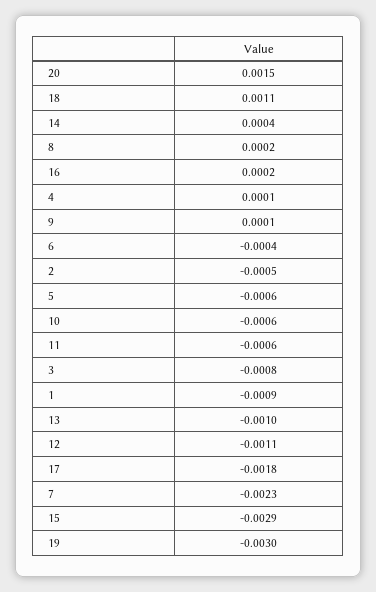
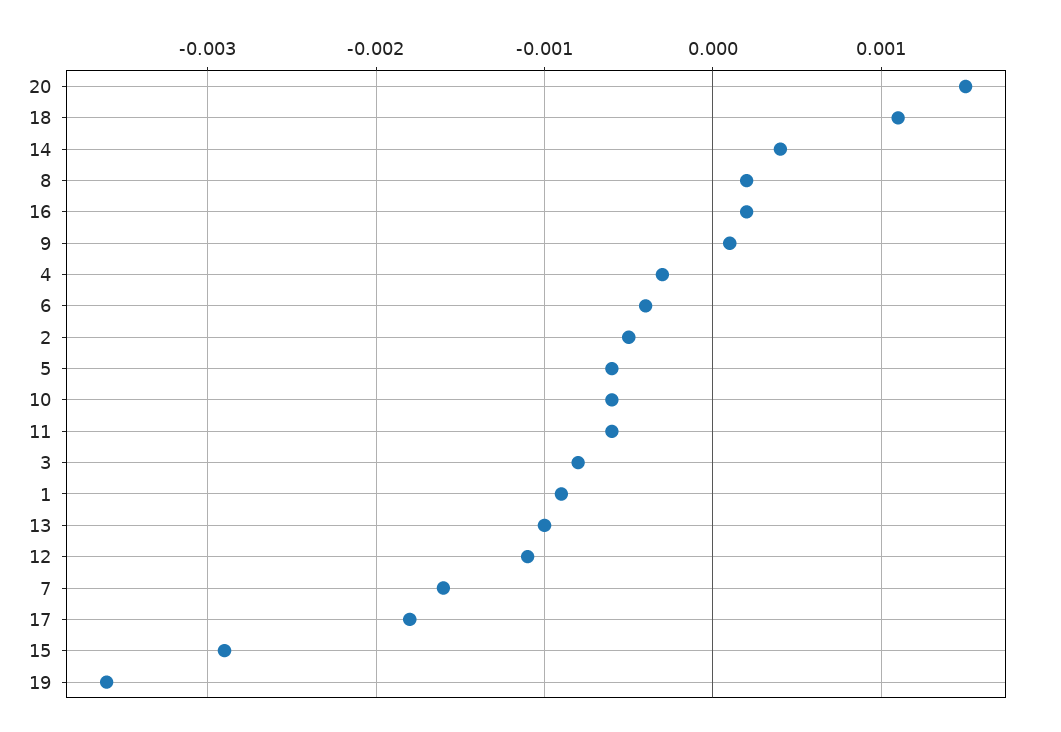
  {
    "20": 0.0015,
    "18": 0.0011,
    "14": 0.0004,
    "8": 0.0002,
    "16": 0.0002,
-   "4": 0.0001,
+   "4": -0.0003,
    "9": 0.0001,
    "6": -0.0004,
    "2": -0.0005,
    "5": -0.0006,
    "10": -0.0006,
    "11": -0.0006,
    "3": -0.0008,
    "1": -0.0009,
    "13": -0.001,
    "12": -0.0011,
    "17": -0.0018,
-   "7": -0.0023,
+   "7": -0.0016,
    "15": -0.0029,
-   "19": -0.003
+   "19": -0.0036
  }

